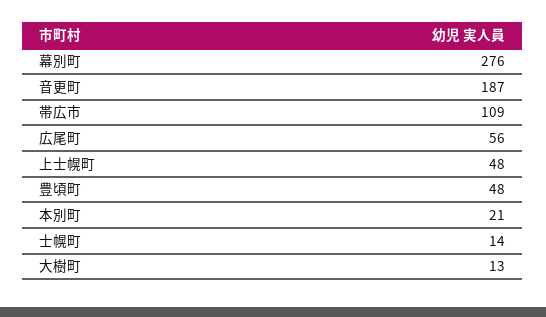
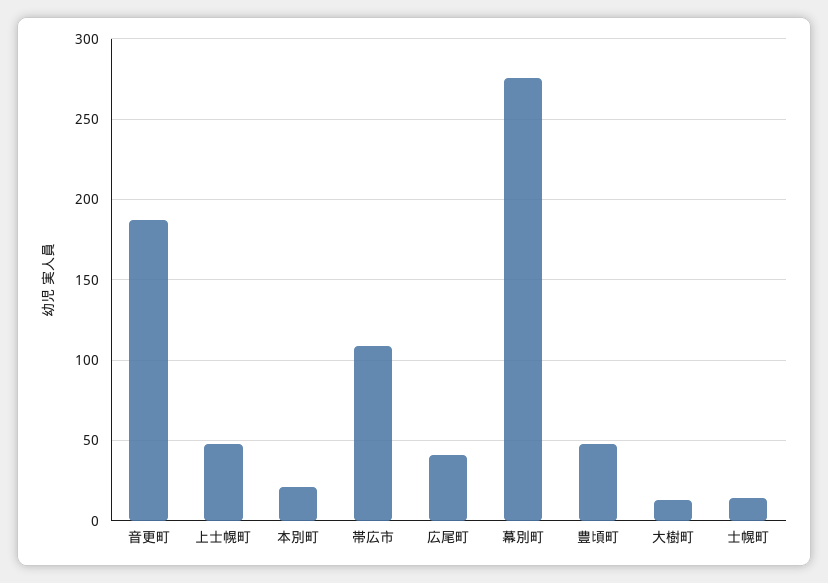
  {
    "幕別町": 276,
    "音更町": 187,
    "帯広市": 109,
-   "広尾町": 56,
+   "広尾町": 40,
    "上士幌町": 48,
    "豊頃町": 48,
    "本別町": 21,
    "士幌町": 14,
    "大樹町": 13
  }

